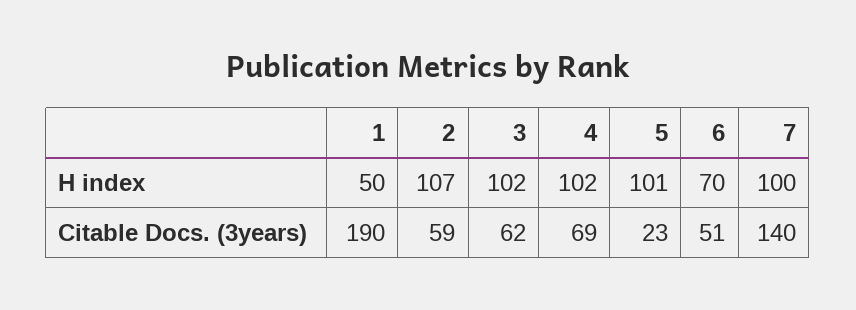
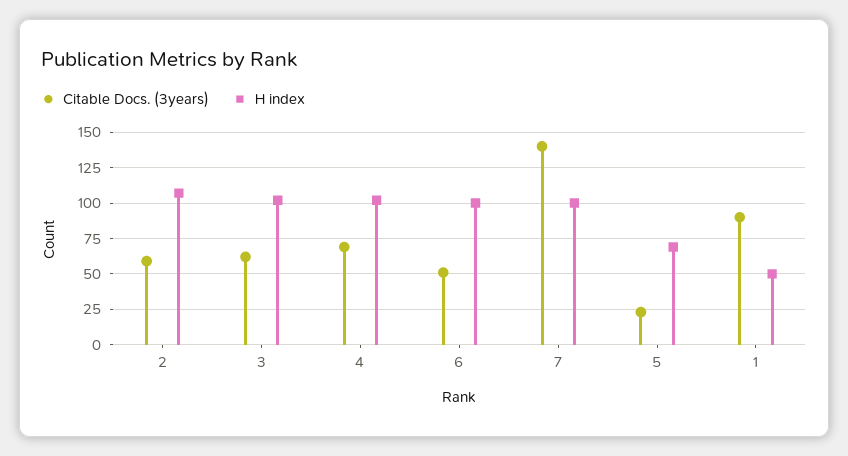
  {
    "H index": {
      "1": 50,
      "2": 107,
      "3": 102,
      "4": 102,
-     "5": 101,
+     "5": 70,
-     "6": 70,
+     "6": 100,
      "7": 100
    },
    "Citable Docs. (3years)": {
-     "1": 190,
+     "1": 90,
      "2": 59,
      "3": 62,
      "4": 69,
      "5": 23,
      "6": 51,
      "7": 140
    }
  }

